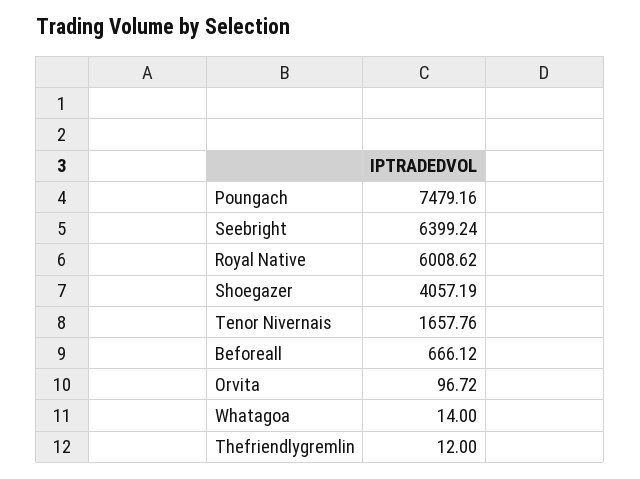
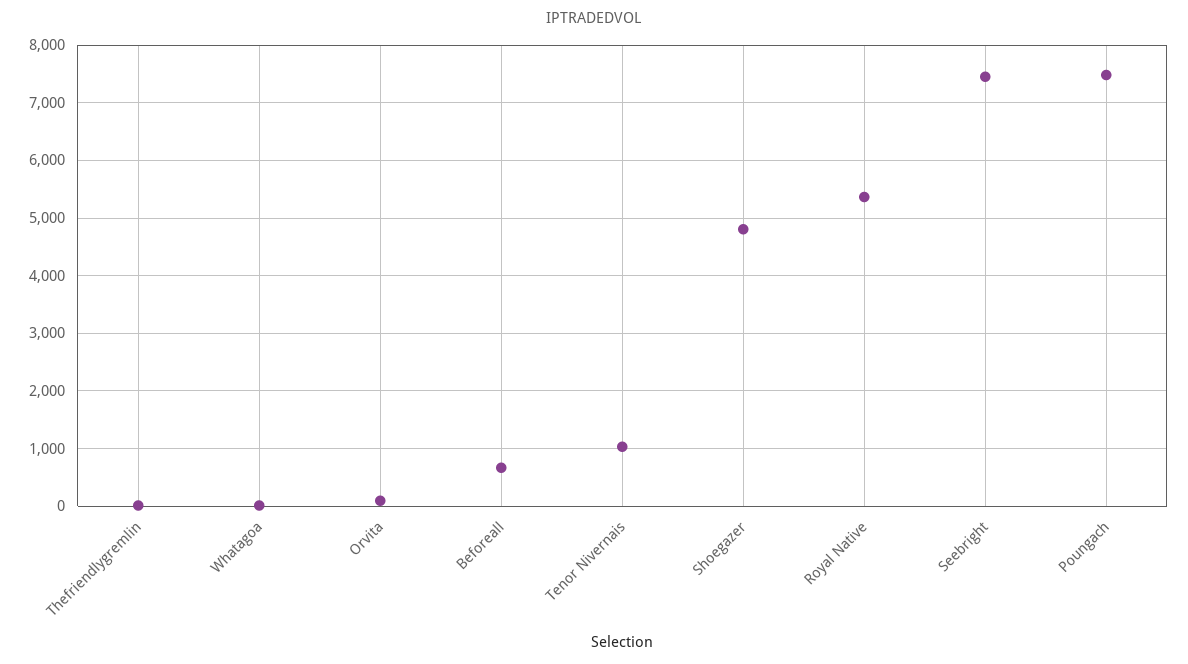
  {
    "Poungach": 7479.16,
-   "Seebright": 6399.24,
+   "Seebright": 7400,
-   "Royal Native": 6008.62,
+   "Royal Native": 5400,
-   "Shoegazer": 4057.19,
+   "Shoegazer": 4800,
-   "Tenor Nivernais": 1657.76,
+   "Tenor Nivernais": 1000,
    "Beforeall": 666.12,
    "Orvita": 96.72,
    "Whatagoa": 14,
    "Thefriendlygremlin": 12
  }

